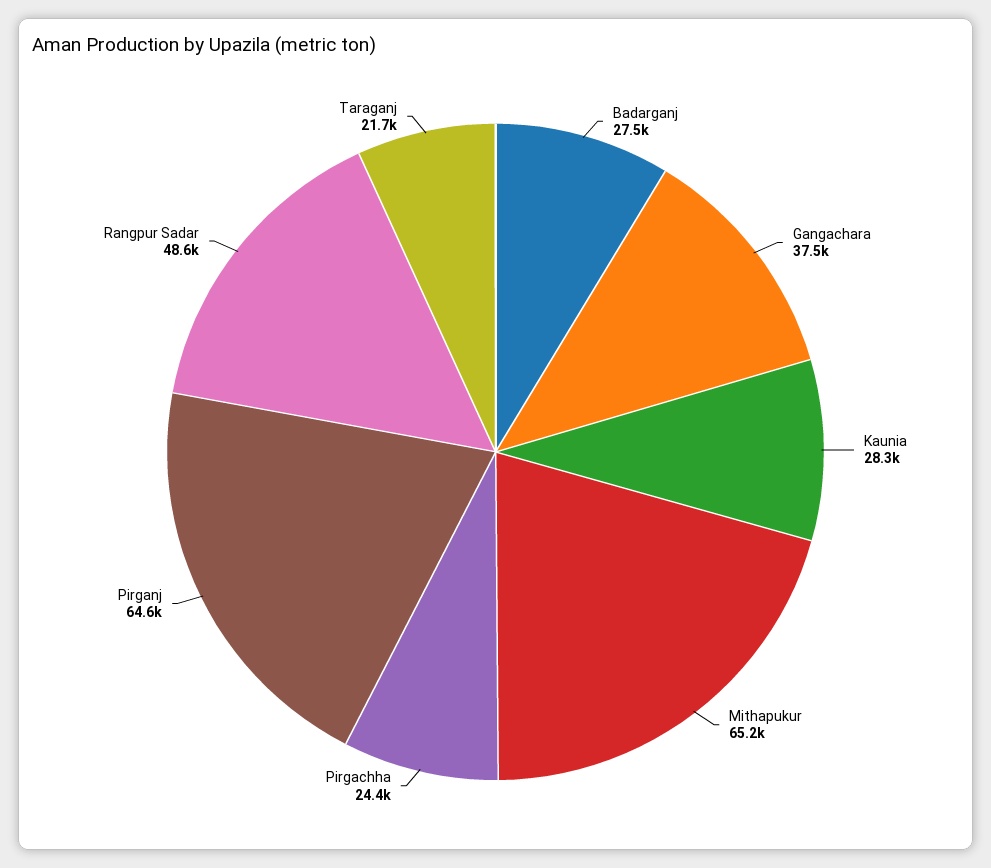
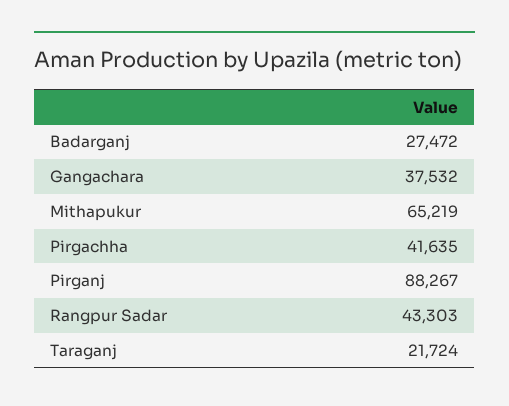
  {
    "Badarganj": 27472,
    "Gangachara": 37532,
-   "Kaunia": 28300,
    "Mithapukur": 65219,
-   "Pirgachha": 24400,
+   "Pirgachha": 41635,
-   "Pirganj": 64600,
+   "Pirganj": 88267,
-   "Rangpur Sadar": 48600,
+   "Rangpur Sadar": 43303,
    "Taraganj": 21724
  }

